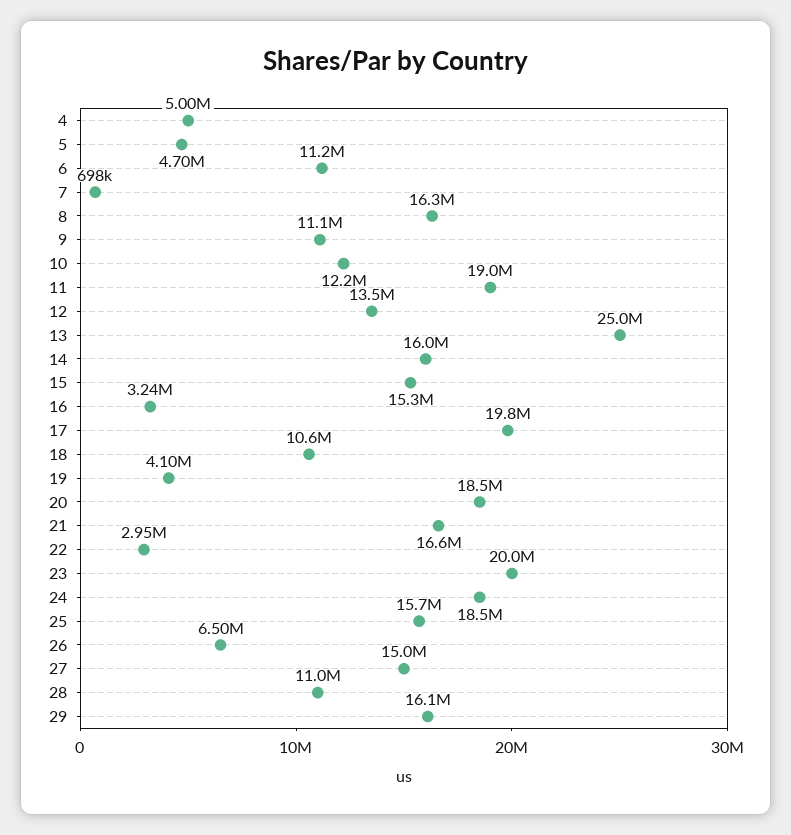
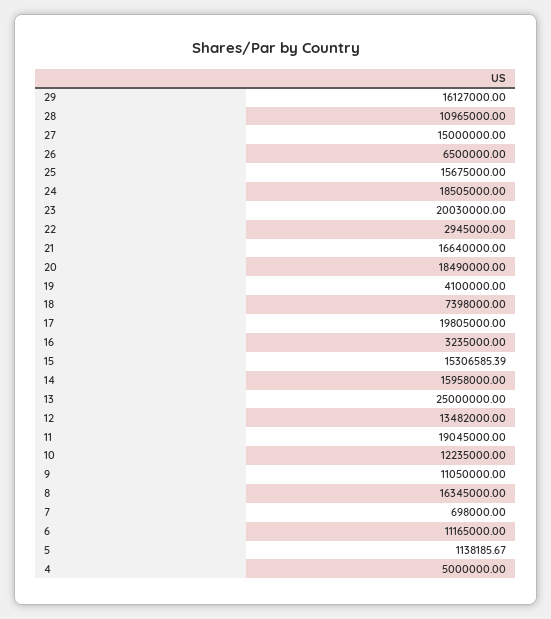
  {
    "4": 5000000,
-   "5": 4700000,
+   "5": 1138185.67,
    "6": 11165000,
    "7": 698000,
    "8": 16345000,
    "9": 11050000,
    "10": 12235000,
    "11": 19045000,
    "12": 13482000,
    "13": 25000000,
    "14": 15958000,
    "15": 15306585.39,
    "16": 3235000,
    "17": 19805000,
-   "18": 10600000,
+   "18": 7398000,
    "19": 4100000,
    "20": 18490000,
    "21": 16640000,
    "22": 2945000,
    "23": 20030000,
    "24": 18505000,
    "25": 15675000,
    "26": 6500000,
    "27": 15000000,
    "28": 10965000,
    "29": 16127000
  }

